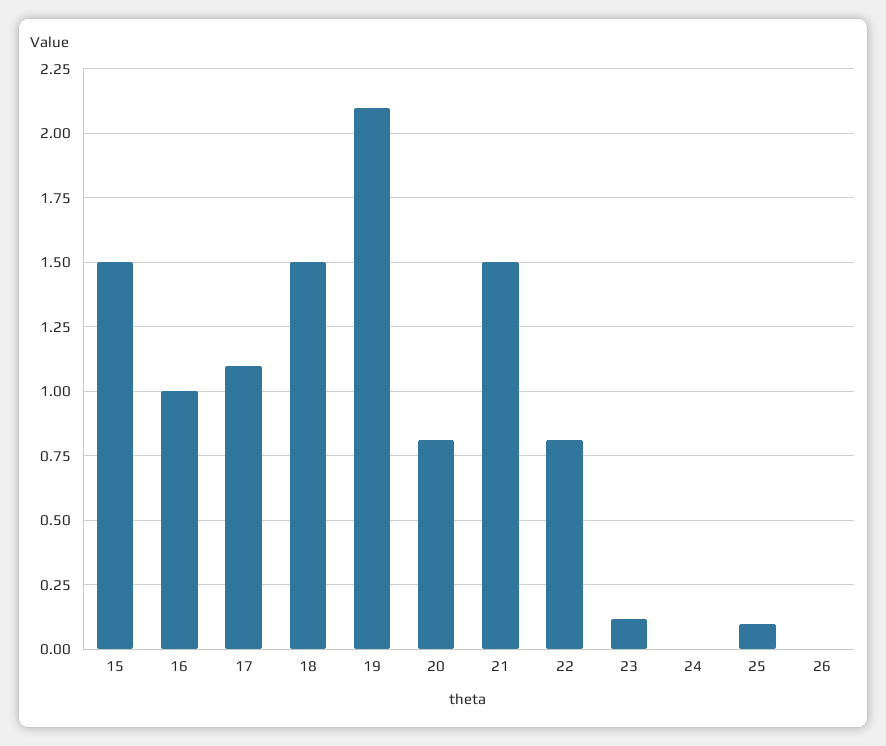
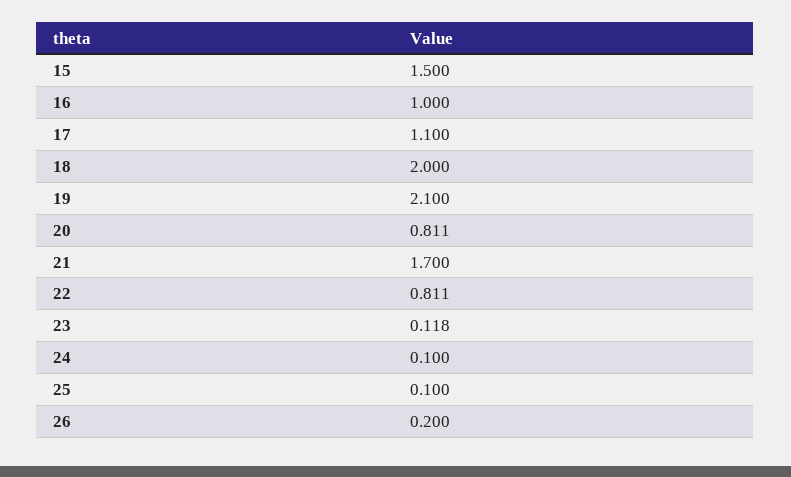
  {
    "15": 1.5,
    "16": 1,
    "17": 1.1,
-   "18": 1.5,
+   "18": 2,
    "19": 2.1,
    "20": 0.811,
-   "21": 1.5,
+   "21": 1.7,
    "22": 0.811,
    "23": 0.118,
-   "24": 0,
+   "24": 0.1,
    "25": 0.1,
-   "26": 0
+   "26": 0.2
  }

